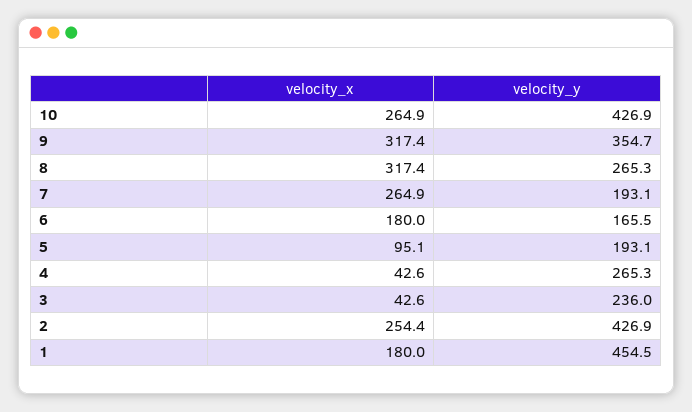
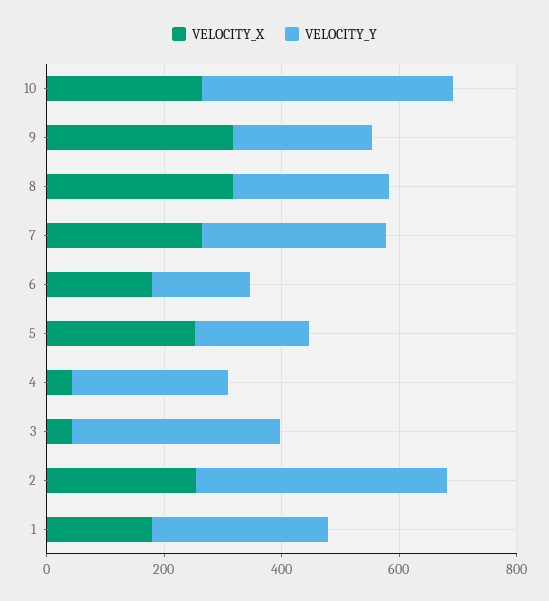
  {
    "velocity_x": {
      "10": 264.9,
      "9": 317.4,
      "8": 317.4,
      "7": 264.9,
      "6": 180,
-     "5": 95.1,
+     "5": 250,
      "4": 42.6,
      "3": 42.6,
      "2": 254.4,
      "1": 180
    },
    "velocity_y": {
      "10": 426.9,
-     "9": 354.7,
+     "9": 250,
      "8": 265.3,
-     "7": 193.1,
+     "7": 300,
      "6": 165.5,
      "5": 193.1,
      "4": 265.3,
-     "3": 236,
+     "3": 350,
      "2": 426.9,
-     "1": 454.5
+     "1": 300
    }
  }

